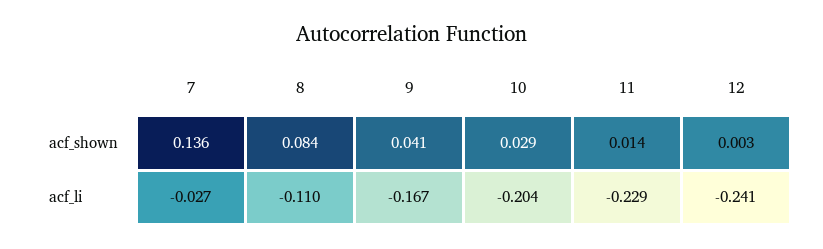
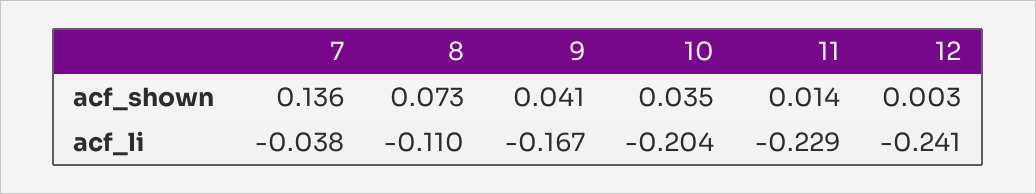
  {
    "7": {
      "acf_shown": 0.136,
-     "acf_li": -0.027
+     "acf_li": -0.038
    },
    "8": {
-     "acf_shown": 0.084,
+     "acf_shown": 0.073,
      "acf_li": -0.11
    },
    "9": {
      "acf_shown": 0.041,
      "acf_li": -0.167
    },
    "10": {
-     "acf_shown": 0.029,
+     "acf_shown": 0.035,
      "acf_li": -0.204
    },
    "11": {
      "acf_shown": 0.014,
      "acf_li": -0.229
    },
    "12": {
      "acf_shown": 0.003,
      "acf_li": -0.241
    }
  }

